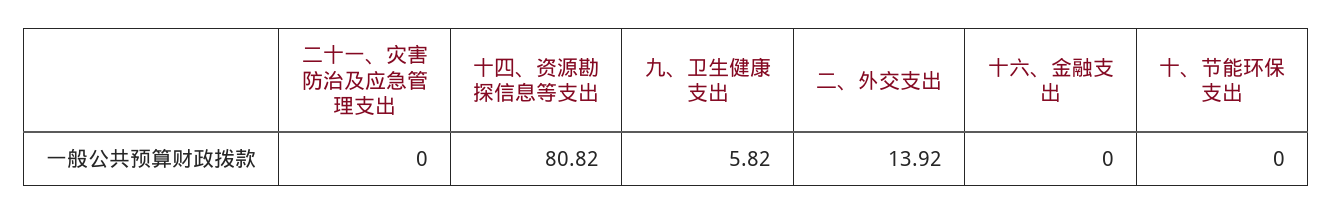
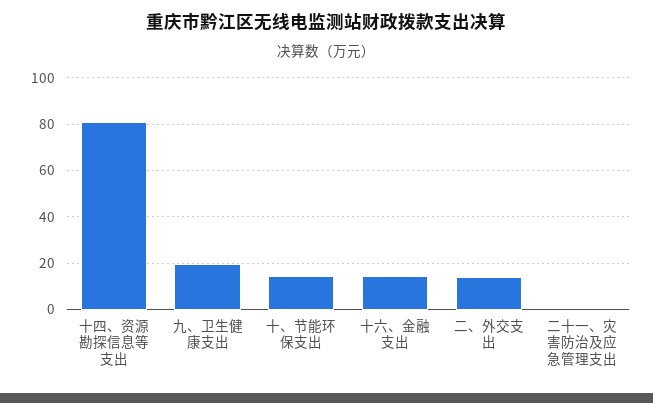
  {
    "二十一、灾害防治及应急管理支出": 0,
    "十四、资源勘探信息等支出": 80.82,
-   "九、卫生健康支出": 5.82,
+   "九、卫生健康支出": 20,
    "二、外交支出": 13.92,
-   "十六、金融支出": 0,
+   "十六、金融支出": 15,
-   "十、节能环保支出": 0
+   "十、节能环保支出": 15
  }

